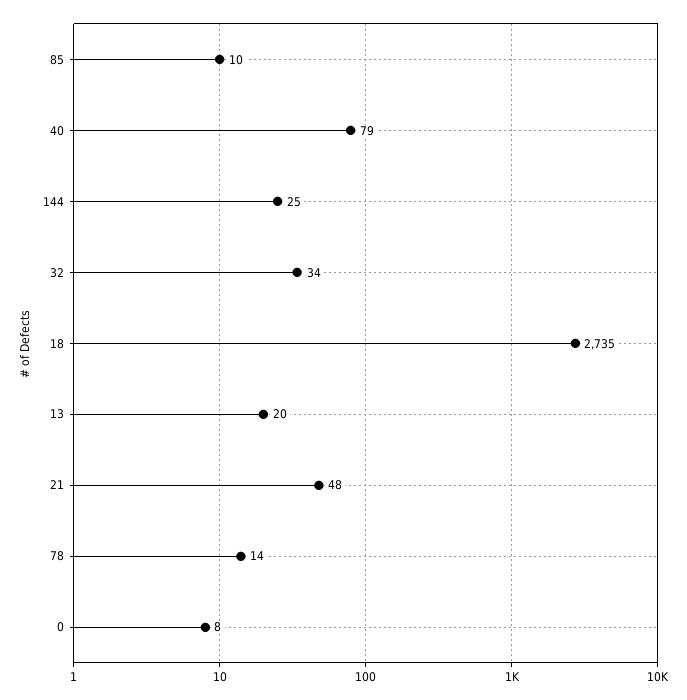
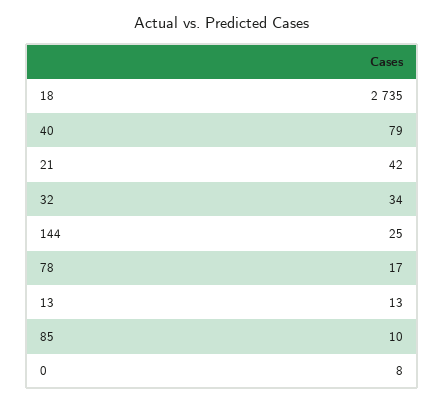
  {
    "85": 10,
    "40": 79,
    "144": 25,
    "32": 34,
    "18": 2735,
-   "13": 20,
+   "13": 13,
-   "21": 48,
+   "21": 42,
-   "78": 14,
+   "78": 17,
    "0": 8
  }

